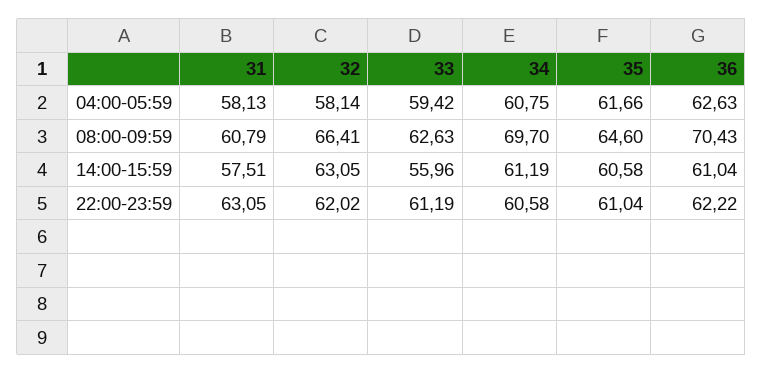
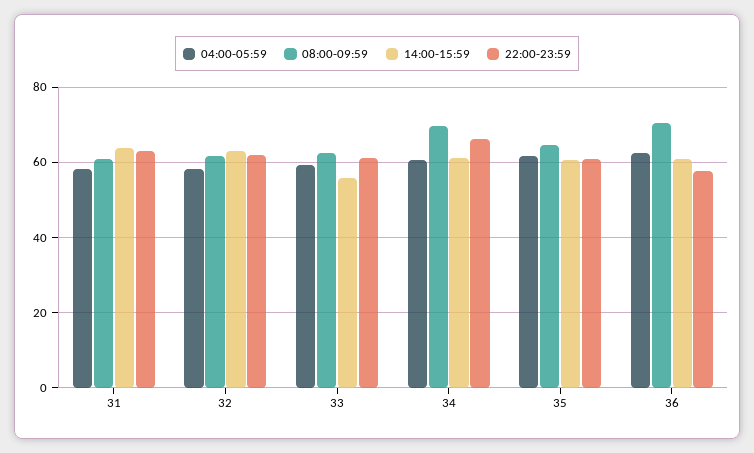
  {
    "04:00-05:59": {
      "31": 58.13,
      "32": 58.14,
      "33": 59.42,
      "34": 60.75,
      "35": 61.66,
      "36": 62.63
    },
    "08:00-09:59": {
      "31": 60.79,
-     "32": 66.41,
+     "32": 62,
      "33": 62.63,
      "34": 69.7,
      "35": 64.6,
      "36": 70.43
    },
    "14:00-15:59": {
-     "31": 57.51,
+     "31": 64,
      "32": 63.05,
      "33": 55.96,
      "34": 61.19,
      "35": 60.58,
      "36": 61.04
    },
    "22:00-23:59": {
      "31": 63.05,
      "32": 62.02,
      "33": 61.19,
-     "34": 60.58,
+     "34": 66,
      "35": 61.04,
-     "36": 62.22
+     "36": 58
    }
  }

